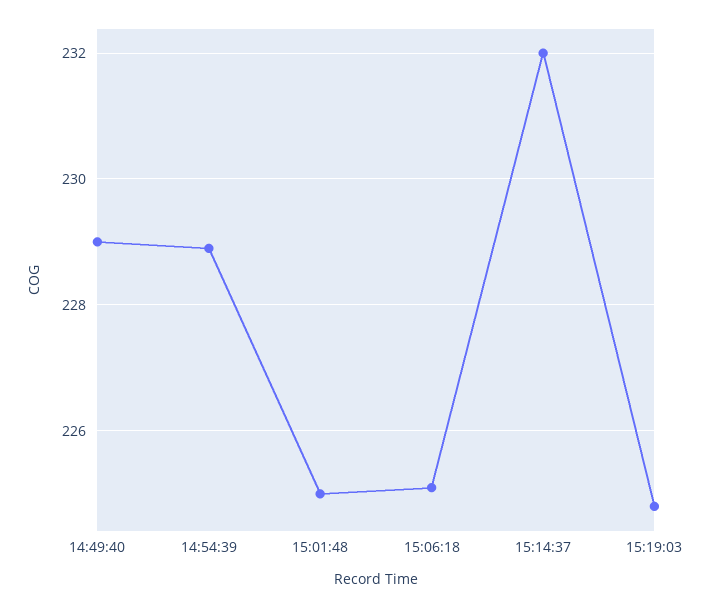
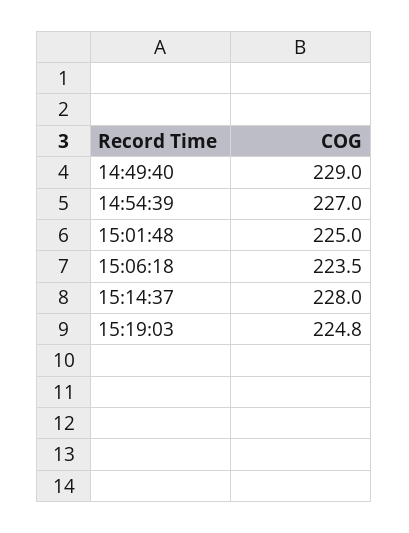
  {
    "14:49:40": 229,
-   "14:54:39": 229,
+   "14:54:39": 227,
    "15:01:48": 225,
-   "15:06:18": 225,
+   "15:06:18": 223.5,
-   "15:14:37": 232,
+   "15:14:37": 228,
    "15:19:03": 224.8
  }

